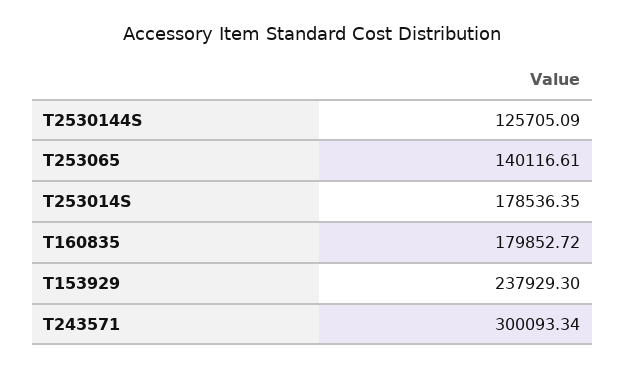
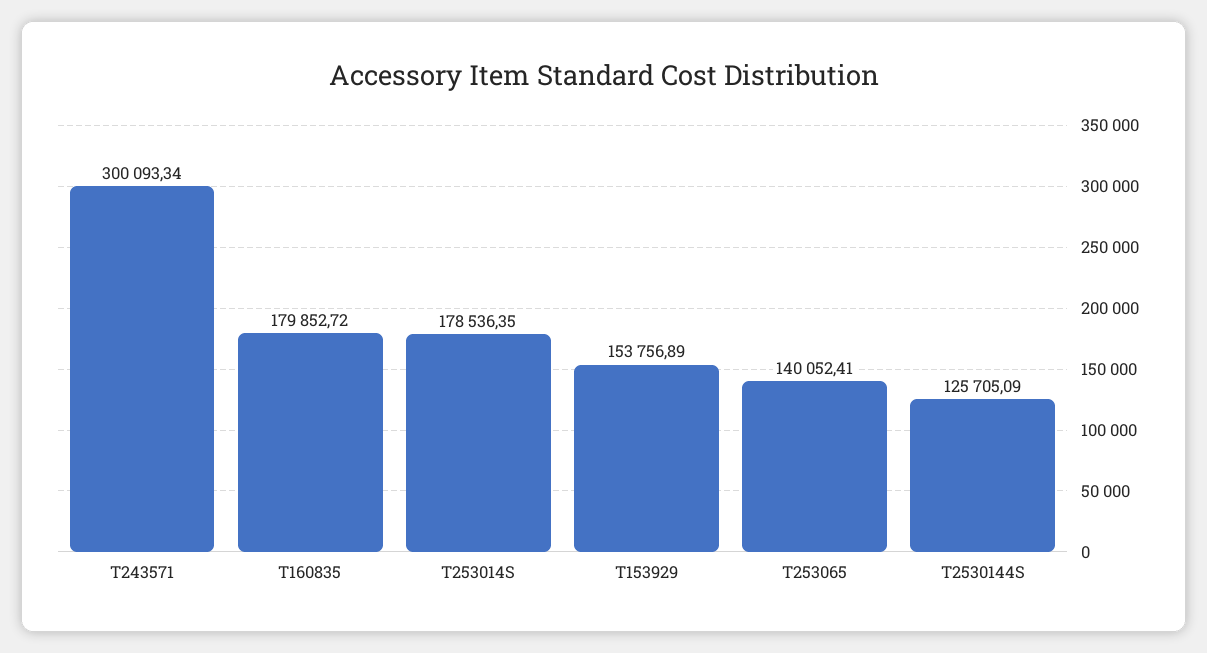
  {
    "T2530144S": 125705.09,
-   "T253065": 140116.61,
+   "T253065": 140052.41,
    "T253014S": 178536.35,
    "T160835": 179852.72,
-   "T153929": 237929.3,
+   "T153929": 153756.89,
    "T243571": 300093.34
  }

